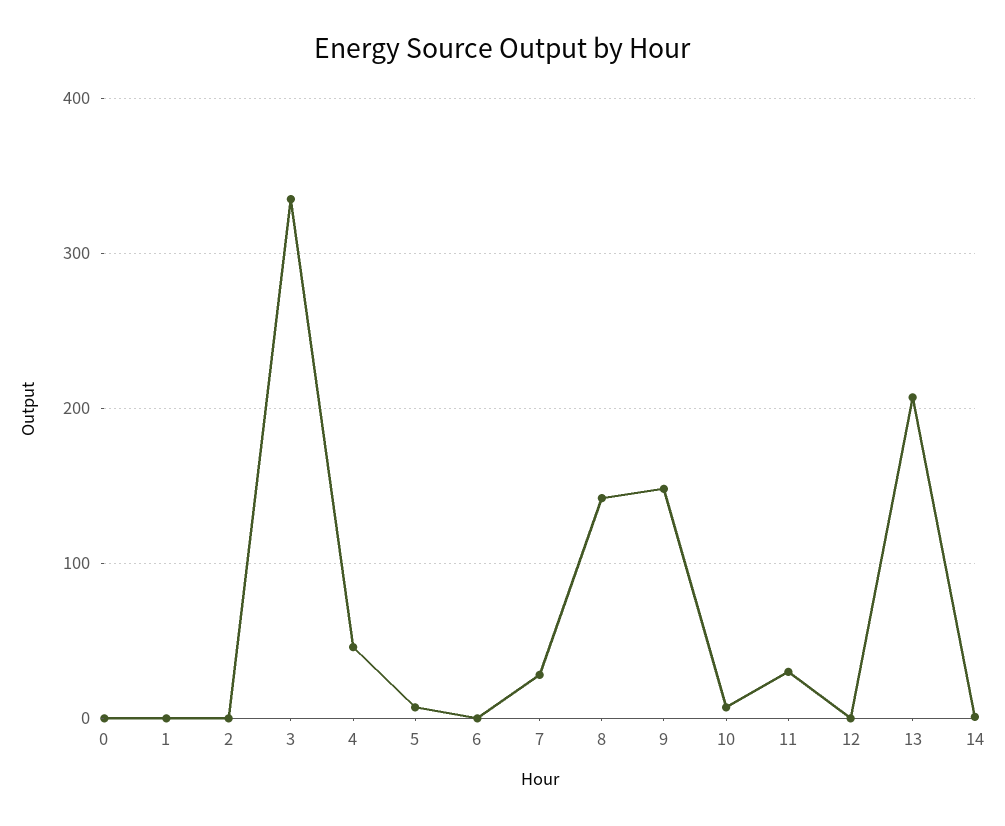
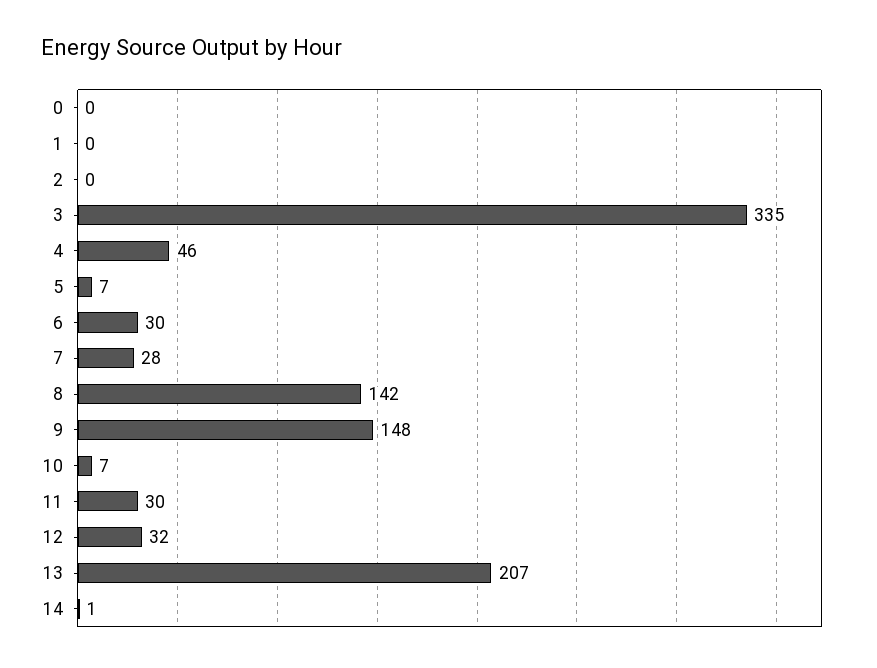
  {
    "0": 0,
    "1": 0,
    "2": 0,
    "3": 335,
    "4": 46,
    "5": 7,
-   "6": 0,
+   "6": 30,
    "7": 28,
    "8": 142,
    "9": 148,
    "10": 7,
    "11": 30,
-   "12": 0,
+   "12": 32,
    "13": 207,
    "14": 1
  }

